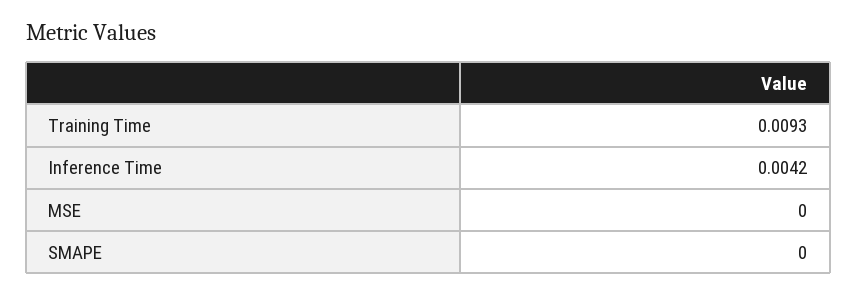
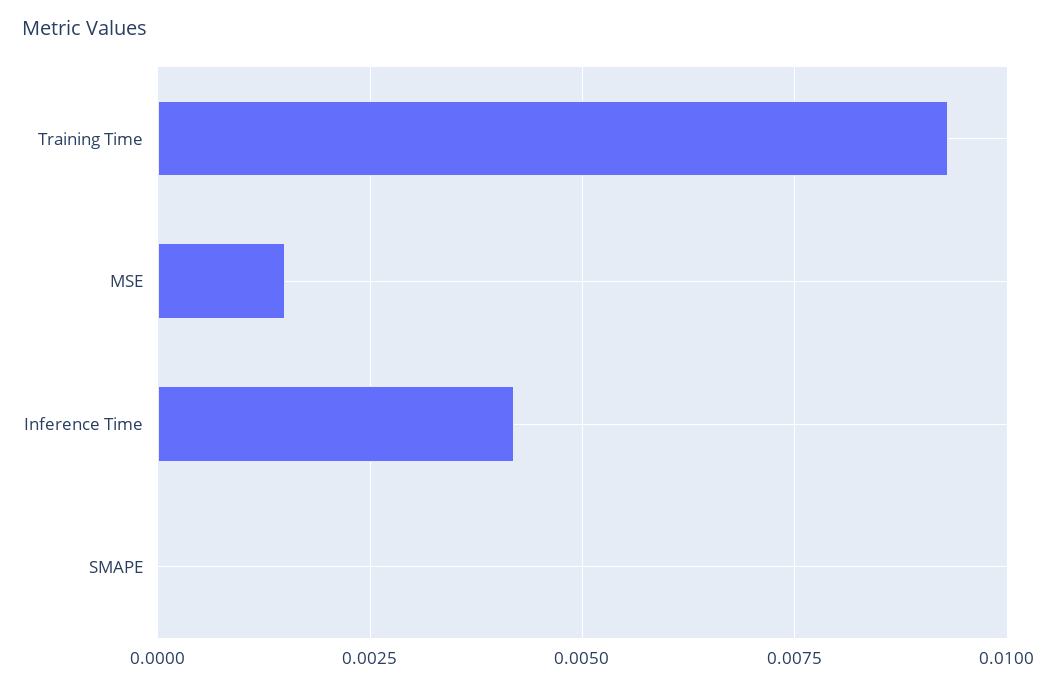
  {
    "Training Time": 0.0093,
    "Inference Time": 0.0042,
-   "MSE": 0,
+   "MSE": 0.0015,
    "SMAPE": 0
  }

